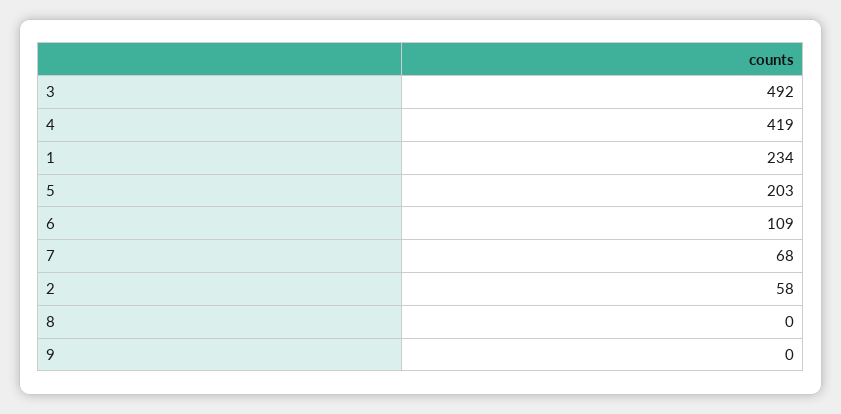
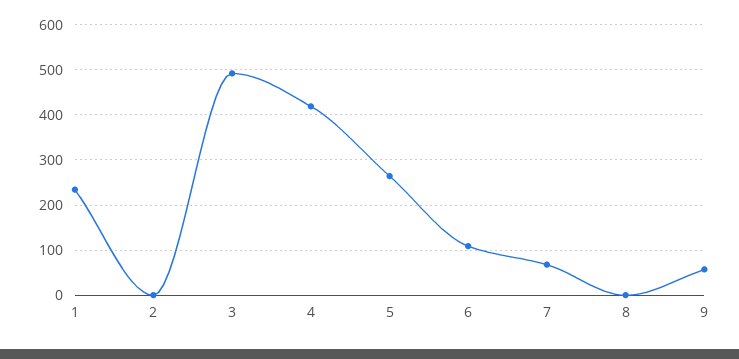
  {
    "3": 492,
    "4": 419,
    "1": 234,
-   "5": 203,
+   "5": 260,
    "6": 109,
    "7": 68,
-   "2": 58,
+   "2": 0,
    "8": 0,
-   "9": 0
+   "9": 60
  }

